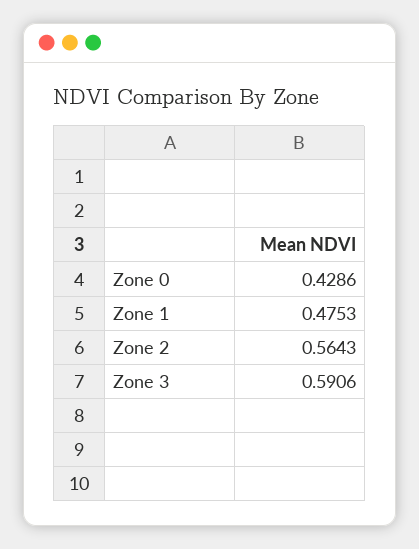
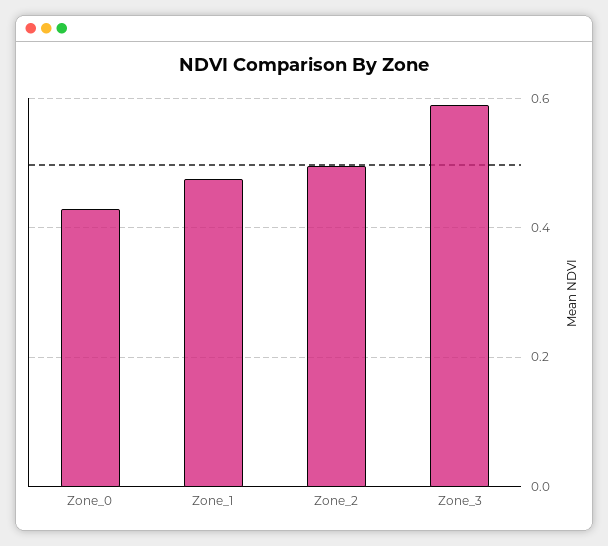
  {
    "Zone 0": 0.4286,
    "Zone 1": 0.4753,
-   "Zone 2": 0.5643,
+   "Zone 2": 0.5,
    "Zone 3": 0.5906
  }

